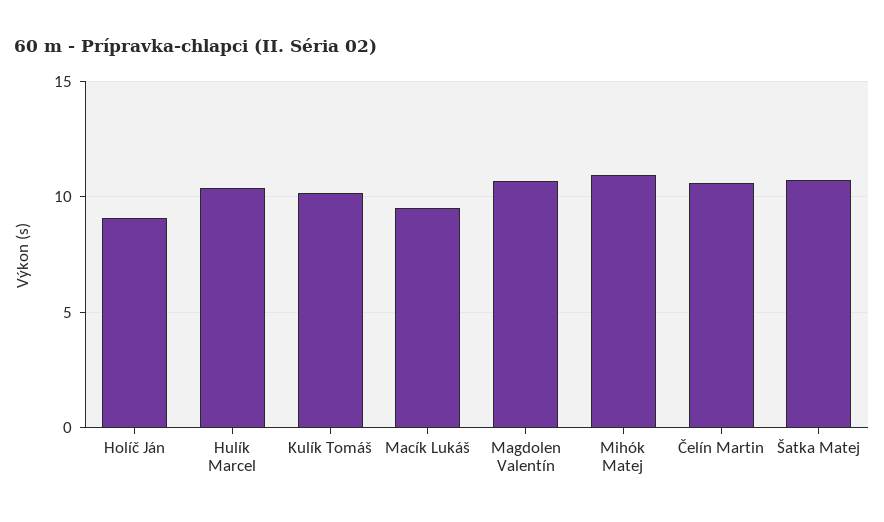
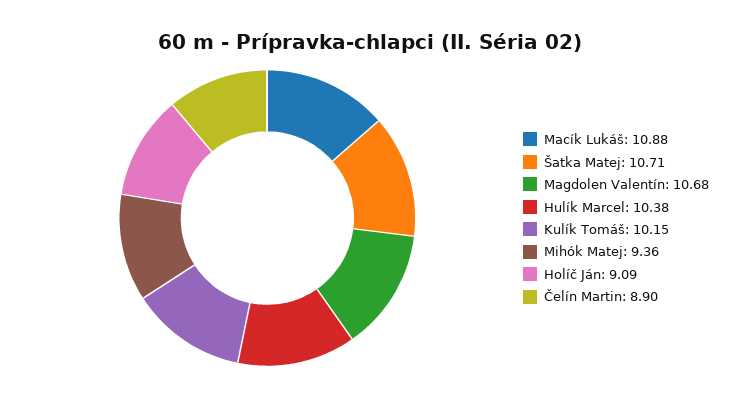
  {
    "Holíč Ján": 9.09,
    "Hulík Marcel": 10.38,
    "Kulík Tomáš": 10.15,
-   "Macík Lukáš": 9.5,
+   "Macík Lukáš": 10.88,
    "Magdolen Valentín": 10.68,
-   "Mihók Matej": 11,
+   "Mihók Matej": 9.36,
-   "Čelín Martin": 10.5,
+   "Čelín Martin": 8.9,
    "Šatka Matej": 10.71
  }

